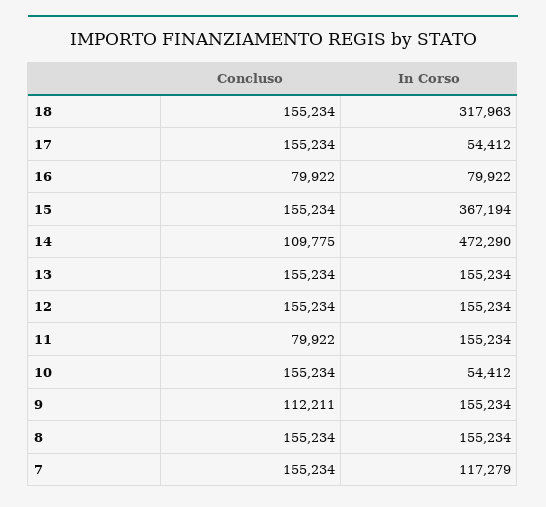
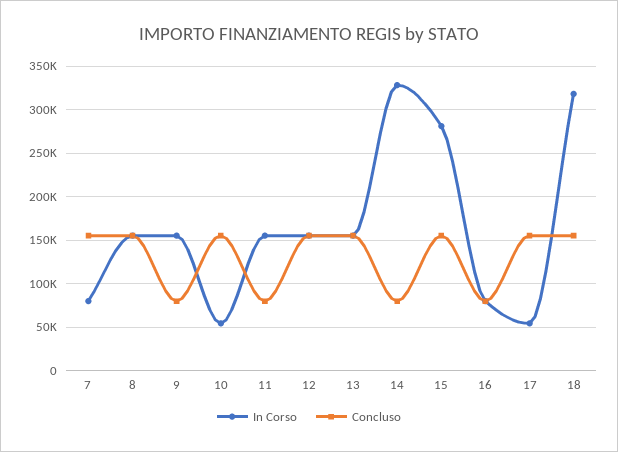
  {
    "Concluso": {
      "18": 155234,
      "17": 155234,
      "16": 79922,
      "15": 155234,
-     "14": 109775,
+     "14": 80000,
      "13": 155234,
      "12": 155234,
      "11": 79922,
      "10": 155234,
-     "9": 112211,
+     "9": 80000,
      "8": 155234,
      "7": 155234
    },
    "In Corso": {
      "18": 317963,
      "17": 54412,
      "16": 79922,
-     "15": 367194,
+     "15": 280000,
-     "14": 472290,
+     "14": 330000,
      "13": 155234,
      "12": 155234,
      "11": 155234,
      "10": 54412,
      "9": 155234,
      "8": 155234,
-     "7": 117279
+     "7": 80000
    }
  }

